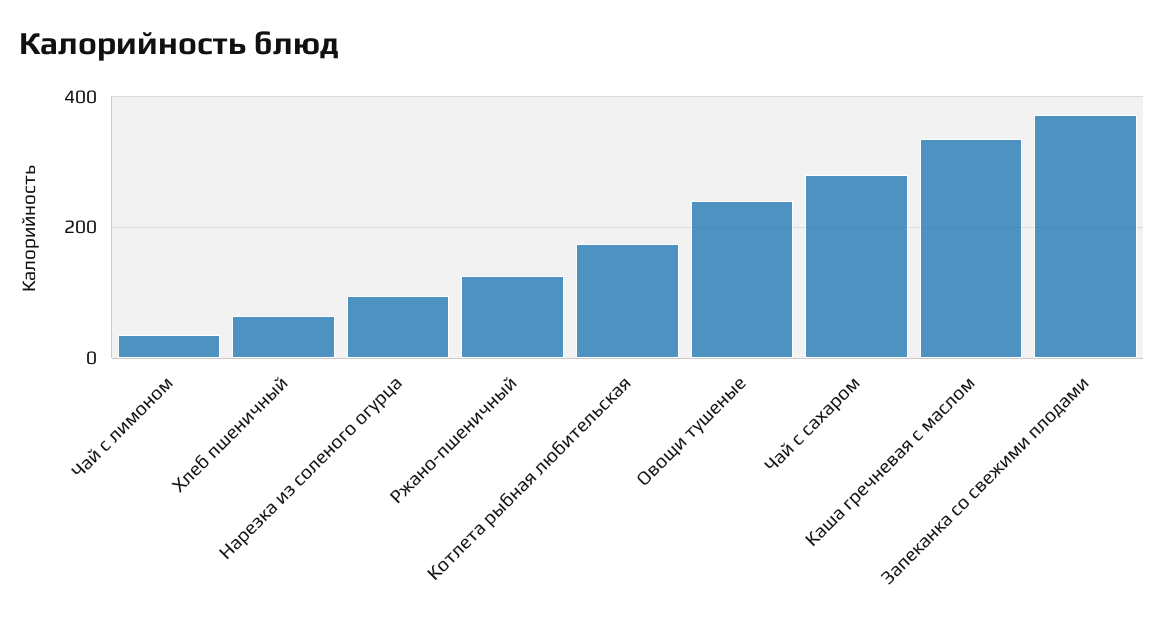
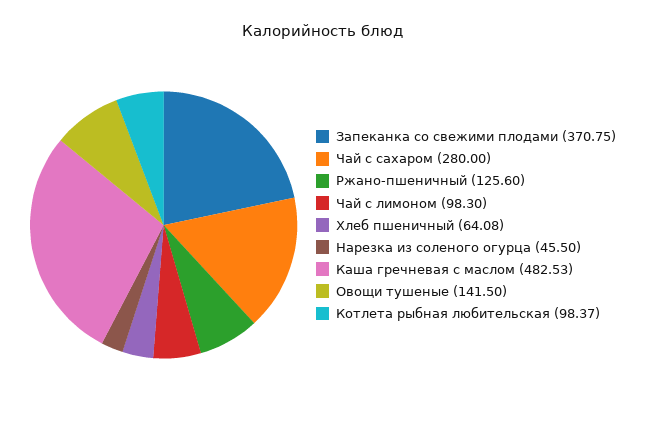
  {
-   "Чай с лимоном": 40,
+   "Чай с лимоном": 98.3,
    "Хлеб пшеничный": 64.08,
-   "Нарезка из соленого огурца": 100,
+   "Нарезка из соленого огурца": 45.5,
    "Ржано-пшеничный": 125.6,
-   "Котлета рыбная любительская": 180,
+   "Котлета рыбная любительская": 98.37,
-   "Овощи тушеные": 240,
+   "Овощи тушеные": 141.5,
    "Чай с сахаром": 280,
-   "Каша гречневая с маслом": 340,
+   "Каша гречневая с маслом": 482.53,
    "Запеканка со свежими плодами": 370.75
  }

